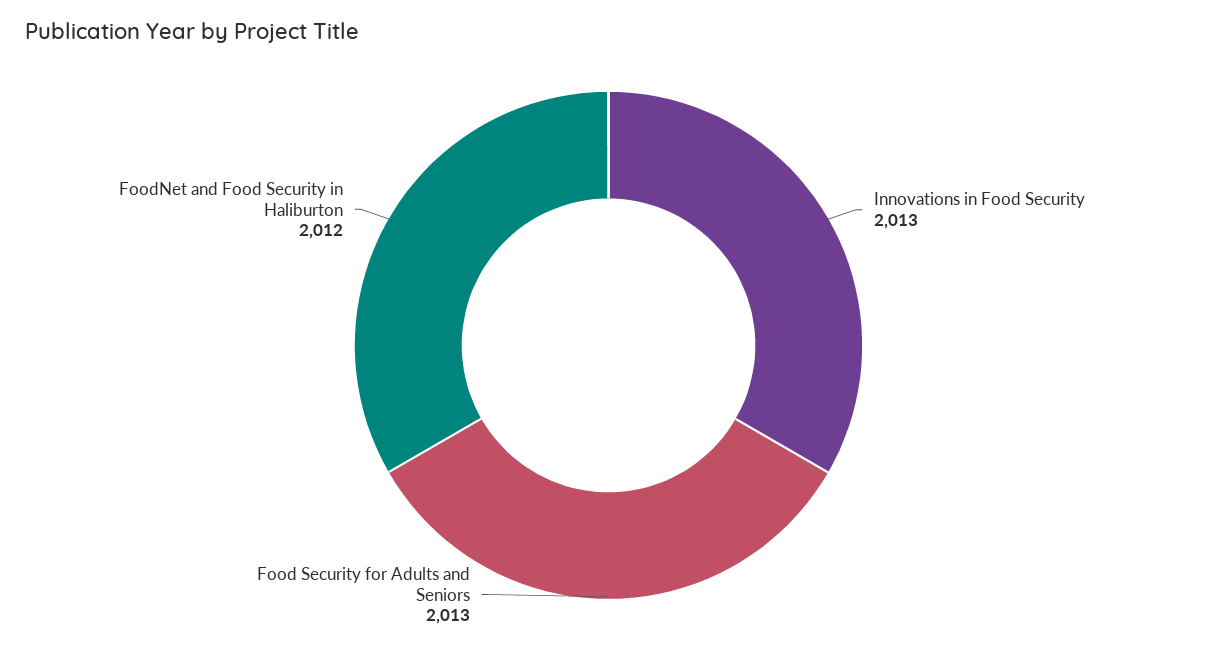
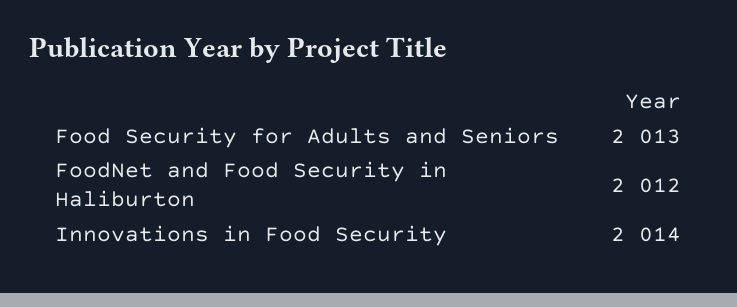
  {
-   "Innovations in Food Security": 2013,
+   "Innovations in Food Security": 2014,
    "Food Security for Adults and Seniors": 2013,
    "FoodNet and Food Security in Haliburton": 2012
  }

